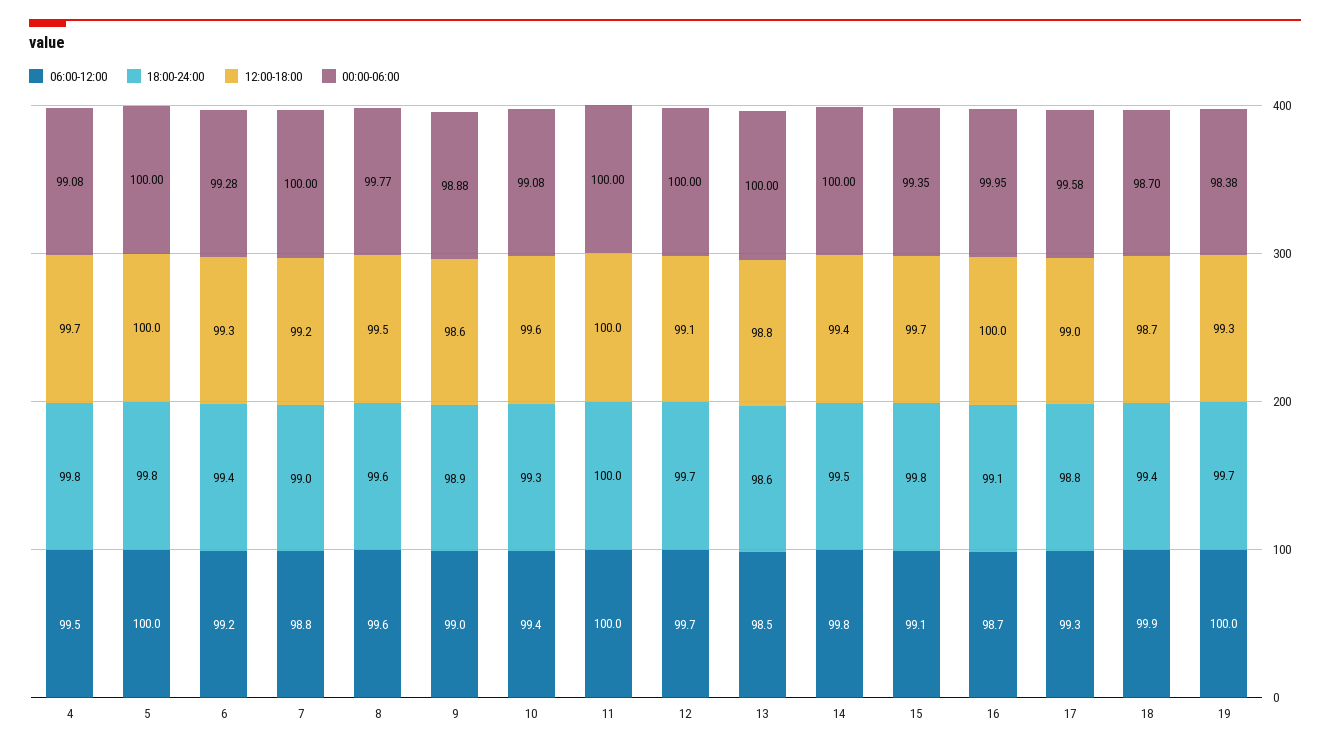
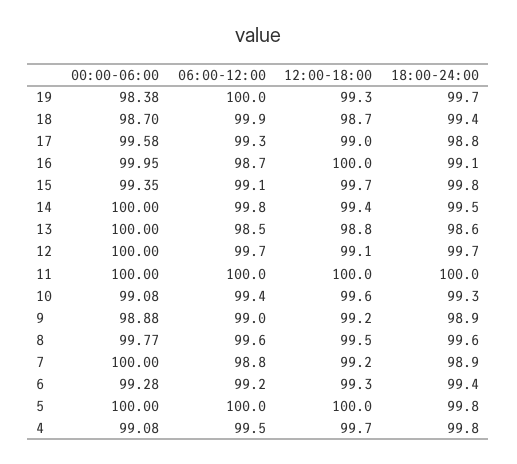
  {
    "06:00-12:00": {
      "4": 99.5,
      "5": 100,
      "6": 99.2,
      "7": 98.8,
      "8": 99.6,
      "9": 99,
      "10": 99.4,
      "11": 100,
      "12": 99.7,
      "13": 98.5,
      "14": 99.8,
      "15": 99.1,
      "16": 98.7,
      "17": 99.3,
      "18": 99.9,
      "19": 100
    },
    "18:00-24:00": {
      "4": 99.8,
      "5": 99.8,
      "6": 99.4,
-     "7": 99,
+     "7": 98.9,
      "8": 99.6,
      "9": 98.9,
      "10": 99.3,
      "11": 100,
      "12": 99.7,
      "13": 98.6,
      "14": 99.5,
      "15": 99.8,
      "16": 99.1,
      "17": 98.8,
      "18": 99.4,
      "19": 99.7
    },
    "12:00-18:00": {
      "4": 99.7,
      "5": 100,
      "6": 99.3,
      "7": 99.2,
      "8": 99.5,
-     "9": 98.6,
+     "9": 99.2,
      "10": 99.6,
      "11": 100,
      "12": 99.1,
      "13": 98.8,
      "14": 99.4,
      "15": 99.7,
      "16": 100,
      "17": 99,
      "18": 98.7,
      "19": 99.3
    },
    "00:00-06:00": {
      "4": 99.08,
      "5": 100,
      "6": 99.28,
      "7": 100,
      "8": 99.77,
      "9": 98.88,
      "10": 99.08,
      "11": 100,
      "12": 100,
      "13": 100,
      "14": 100,
      "15": 99.35,
      "16": 99.95,
      "17": 99.58,
      "18": 98.7,
      "19": 98.38
    }
  }

